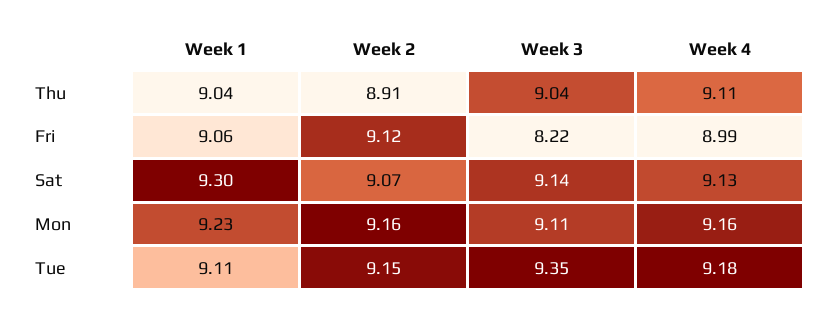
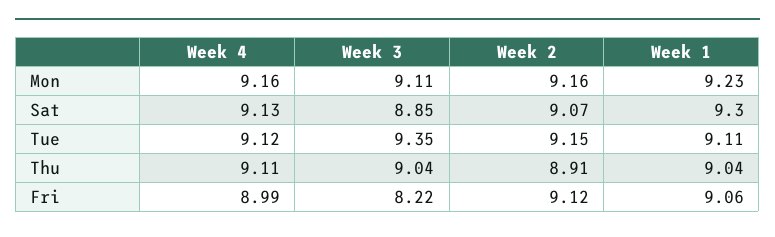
  {
    "Week 1": {
      "Thu": 9.04,
      "Fri": 9.06,
      "Sat": 9.3,
      "Mon": 9.23,
      "Tue": 9.11
    },
    "Week 2": {
      "Thu": 8.91,
      "Fri": 9.12,
      "Sat": 9.07,
      "Mon": 9.16,
      "Tue": 9.15
    },
    "Week 3": {
      "Thu": 9.04,
      "Fri": 8.22,
-     "Sat": 9.14,
+     "Sat": 8.85,
      "Mon": 9.11,
      "Tue": 9.35
    },
    "Week 4": {
      "Thu": 9.11,
      "Fri": 8.99,
      "Sat": 9.13,
      "Mon": 9.16,
-     "Tue": 9.18
+     "Tue": 9.12
    }
  }

